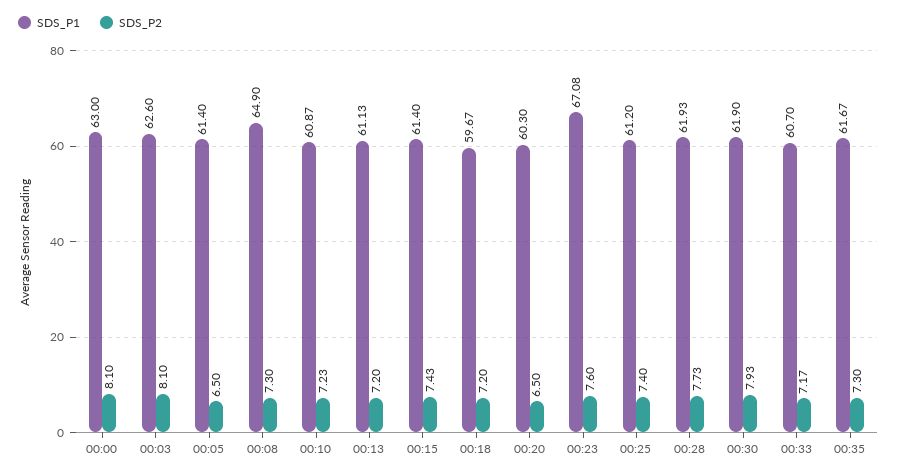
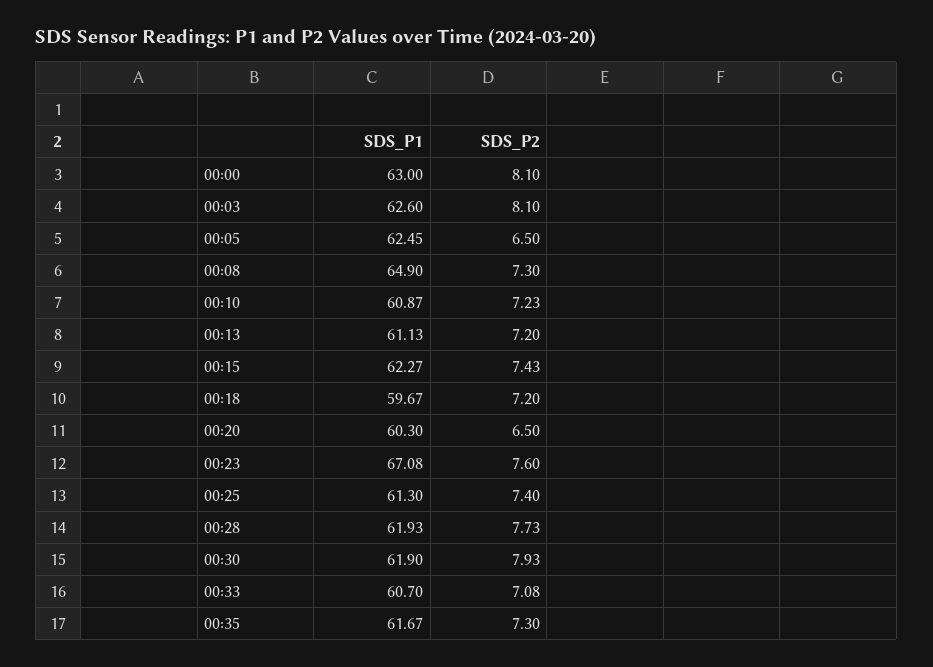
  {
    "SDS_P1": {
      "00:00": 63,
      "00:03": 62.6,
-     "00:05": 61.4,
+     "00:05": 62.45,
      "00:08": 64.9,
      "00:10": 60.87,
      "00:13": 61.13,
-     "00:15": 61.4,
+     "00:15": 62.27,
      "00:18": 59.67,
      "00:20": 60.3,
      "00:23": 67.08,
-     "00:25": 61.2,
+     "00:25": 61.3,
      "00:28": 61.93,
      "00:30": 61.9,
      "00:33": 60.7,
      "00:35": 61.67
    },
    "SDS_P2": {
      "00:00": 8.1,
      "00:03": 8.1,
      "00:05": 6.5,
      "00:08": 7.3,
      "00:10": 7.23,
      "00:13": 7.2,
      "00:15": 7.43,
      "00:18": 7.2,
      "00:20": 6.5,
      "00:23": 7.6,
      "00:25": 7.4,
      "00:28": 7.73,
      "00:30": 7.93,
-     "00:33": 7.17,
+     "00:33": 7.08,
      "00:35": 7.3
    }
  }

